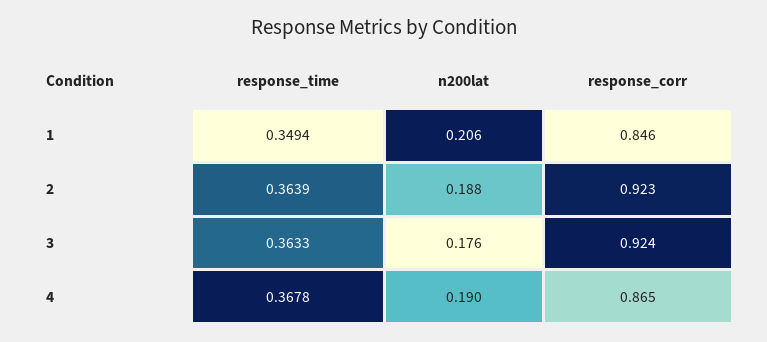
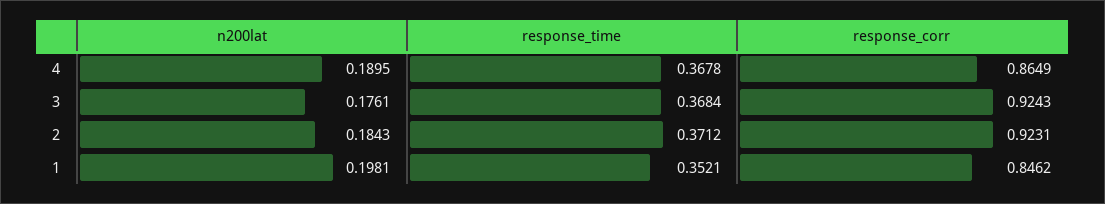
  {
    "response_time": {
-     "1": 0.3494,
+     "1": 0.3521,
-     "2": 0.3639,
+     "2": 0.3712,
-     "3": 0.3633,
+     "3": 0.3684,
      "4": 0.3678
    },
    "n200lat": {
-     "1": 0.206,
+     "1": 0.1981,
-     "2": 0.188,
+     "2": 0.1843,
      "3": 0.1761,
      "4": 0.1895
    },
    "response_corr": {
      "1": 0.8462,
      "2": 0.9231,
      "3": 0.9243,
      "4": 0.8649
    }
  }

